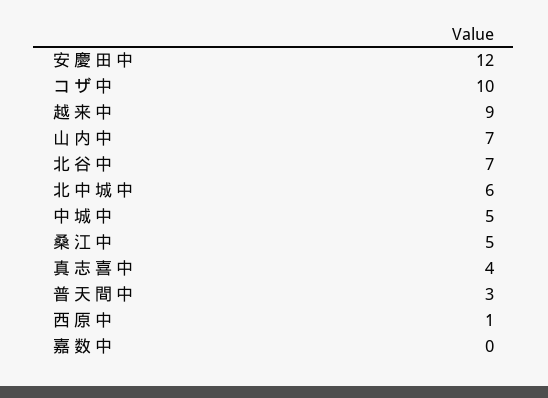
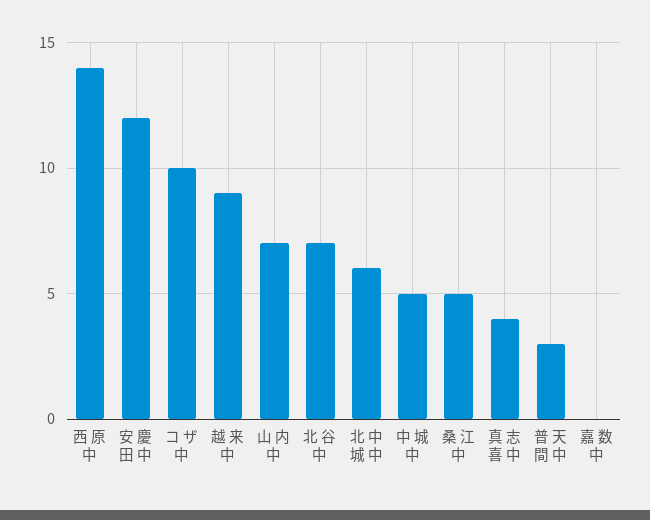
  {
    "安 慶 田 中": 12,
    "コ ザ 中": 10,
    "越 来 中": 9,
    "山 内 中": 7,
    "北 谷 中": 7,
    "北 中 城 中": 6,
    "中 城 中": 5,
    "桑 江 中": 5,
    "真 志 喜 中": 4,
    "普 天 間 中": 3,
-   "西 原 中": 1,
+   "西 原 中": 14,
    "嘉 数 中": 0
  }

